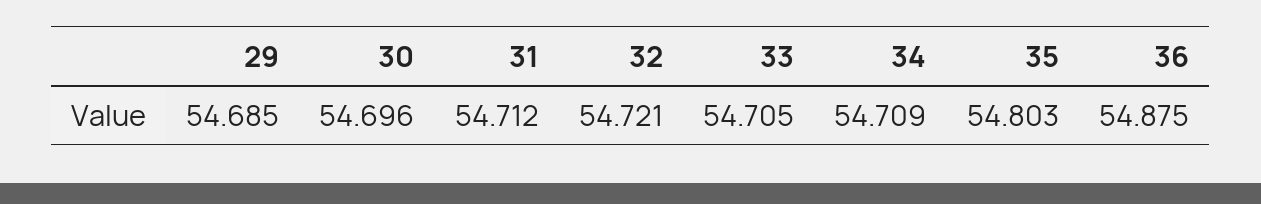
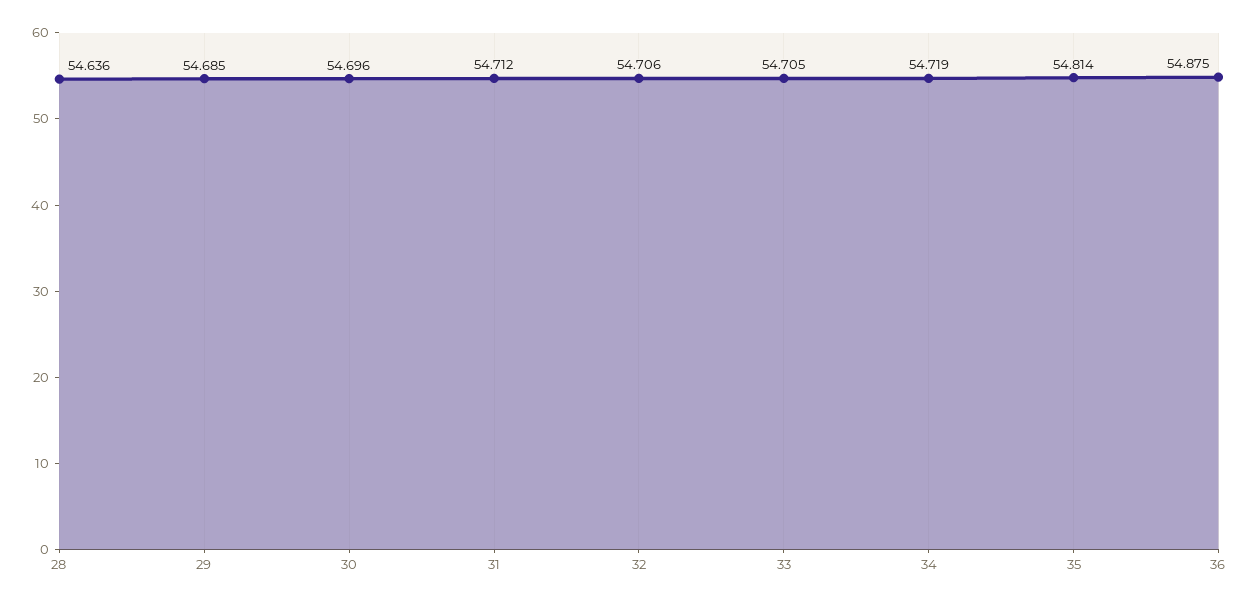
  {
    "29": 54.685,
    "30": 54.696,
    "31": 54.712,
-   "32": 54.721,
+   "32": 54.706,
    "33": 54.705,
-   "34": 54.709,
+   "34": 54.719,
-   "35": 54.803,
+   "35": 54.814,
-   "36": 54.875
+   "36": 54.875,
+   "28": 54.636
  }

